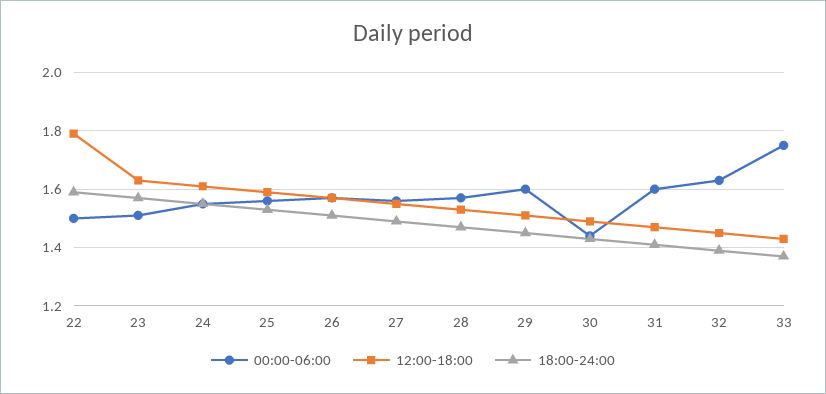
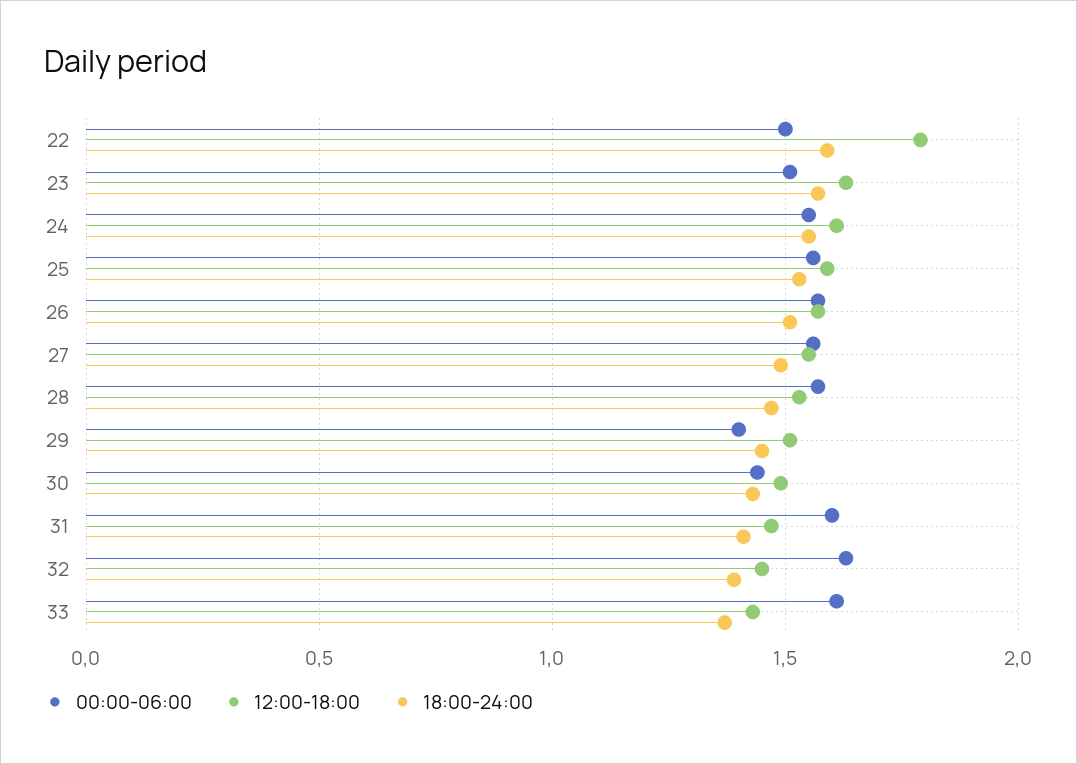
  {
    "00:00-06:00": {
      "22": 1.5,
      "23": 1.5,
      "24": 1.55,
      "25": 1.55,
      "26": 1.55,
      "27": 1.55,
      "28": 1.55,
-     "29": 1.6,
+     "29": 1.4,
      "30": 1.45,
      "31": 1.6,
      "32": 1.65,
-     "33": 1.75
+     "33": 1.6
    },
    "12:00-18:00": {
      "22": 1.8,
      "23": 1.65,
      "24": 1.6,
      "25": 1.6,
      "26": 1.55,
      "27": 1.55,
      "28": 1.55,
      "29": 1.5,
      "30": 1.5,
      "31": 1.45,
      "32": 1.45,
      "33": 1.45
    },
    "18:00-24:00": {
      "22": 1.6,
      "23": 1.55,
      "24": 1.55,
      "25": 1.55,
      "26": 1.5,
      "27": 1.5,
      "28": 1.45,
      "29": 1.45,
      "30": 1.45,
      "31": 1.4,
      "32": 1.4,
      "33": 1.35
    }
  }

